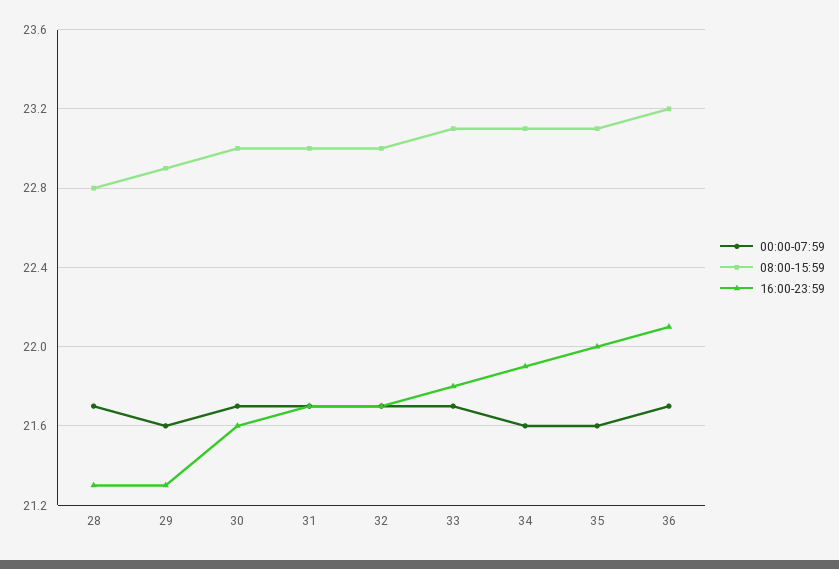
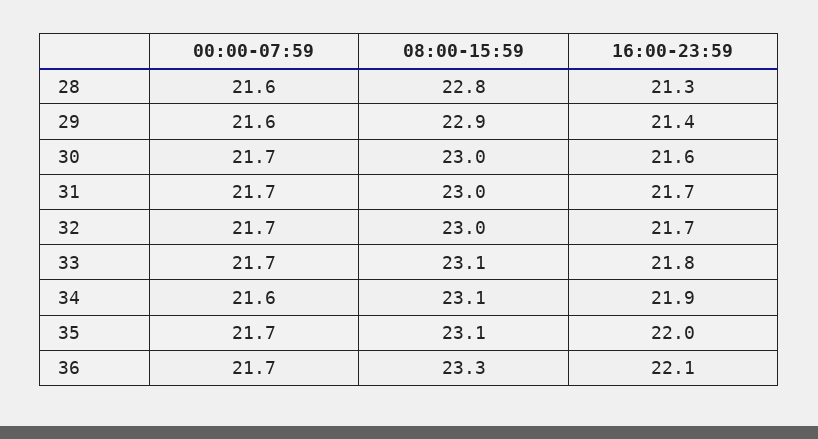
  {
    "00:00-07:59": {
-     "28": 21.7,
+     "28": 21.6,
      "29": 21.6,
      "30": 21.7,
      "31": 21.7,
      "32": 21.7,
      "33": 21.7,
      "34": 21.6,
-     "35": 21.6,
+     "35": 21.7,
      "36": 21.7
    },
    "08:00-15:59": {
      "28": 22.8,
      "29": 22.9,
      "30": 23,
      "31": 23,
      "32": 23,
      "33": 23.1,
      "34": 23.1,
      "35": 23.1,
-     "36": 23.2
+     "36": 23.3
    },
    "16:00-23:59": {
      "28": 21.3,
-     "29": 21.3,
+     "29": 21.4,
      "30": 21.6,
      "31": 21.7,
      "32": 21.7,
      "33": 21.8,
      "34": 21.9,
      "35": 22,
      "36": 22.1
    }
  }

